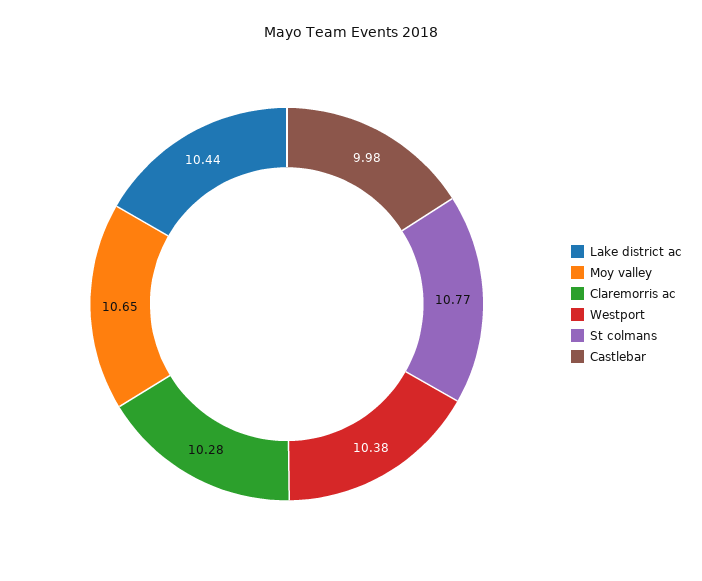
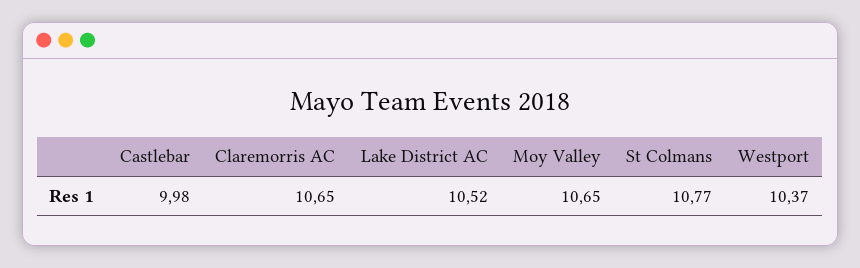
  {
-   "Lake district ac": 10.44,
+   "Lake district ac": 10.52,
    "Moy valley": 10.65,
-   "Claremorris ac": 10.28,
+   "Claremorris ac": 10.65,
-   "Westport": 10.38,
+   "Westport": 10.37,
    "St colmans": 10.77,
    "Castlebar": 9.98
  }

